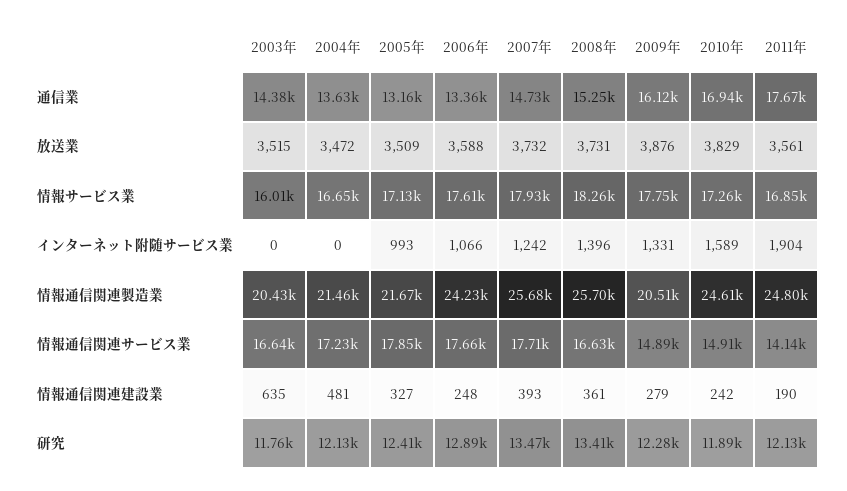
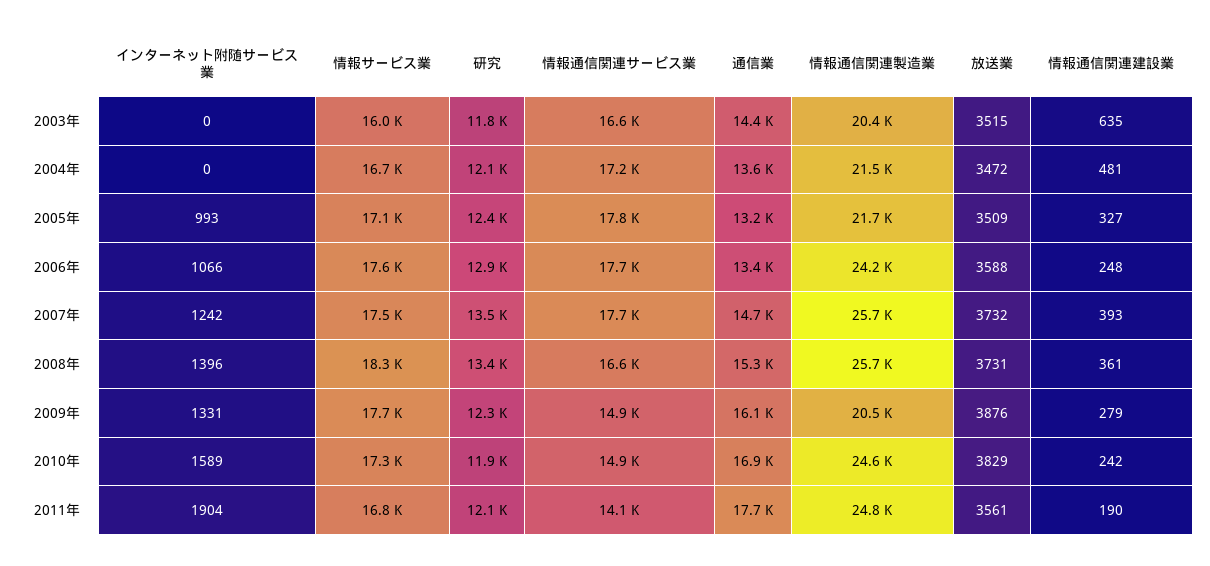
  {
    "2003年": {
      "通信業": 14380,
      "放送業": 3515,
      "情報サービス業": 16010,
      "インターネット附随サービス業": 0,
      "情報通信関連製造業": 20430,
      "情報通信関連サービス業": 16640,
      "情報通信関連建設業": 635,
      "研究": 11760
    },
    "2004年": {
      "通信業": 13630,
      "放送業": 3472,
      "情報サービス業": 16650,
      "インターネット附随サービス業": 0,
      "情報通信関連製造業": 21460,
      "情報通信関連サービス業": 17230,
      "情報通信関連建設業": 481,
      "研究": 12130
    },
    "2005年": {
      "通信業": 13160,
      "放送業": 3509,
      "情報サービス業": 17130,
      "インターネット附随サービス業": 993,
      "情報通信関連製造業": 21670,
      "情報通信関連サービス業": 17850,
      "情報通信関連建設業": 327,
      "研究": 12410
    },
    "2006年": {
      "通信業": 13360,
      "放送業": 3588,
      "情報サービス業": 17610,
      "インターネット附随サービス業": 1066,
      "情報通信関連製造業": 24230,
      "情報通信関連サービス業": 17660,
      "情報通信関連建設業": 248,
      "研究": 12890
    },
    "2007年": {
      "通信業": 14730,
      "放送業": 3732,
-     "情報サービス業": 17930,
+     "情報サービス業": 17500,
      "インターネット附随サービス業": 1242,
      "情報通信関連製造業": 25680,
      "情報通信関連サービス業": 17710,
      "情報通信関連建設業": 393,
      "研究": 13470
    },
    "2008年": {
      "通信業": 15250,
      "放送業": 3731,
      "情報サービス業": 18260,
      "インターネット附随サービス業": 1396,
      "情報通信関連製造業": 25700,
      "情報通信関連サービス業": 16630,
      "情報通信関連建設業": 361,
      "研究": 13410
    },
    "2009年": {
      "通信業": 16120,
      "放送業": 3876,
      "情報サービス業": 17750,
      "インターネット附随サービス業": 1331,
      "情報通信関連製造業": 20510,
      "情報通信関連サービス業": 14890,
      "情報通信関連建設業": 279,
      "研究": 12280
    },
    "2010年": {
      "通信業": 16940,
      "放送業": 3829,
      "情報サービス業": 17260,
      "インターネット附随サービス業": 1589,
      "情報通信関連製造業": 24610,
      "情報通信関連サービス業": 14910,
      "情報通信関連建設業": 242,
      "研究": 11890
    },
    "2011年": {
      "通信業": 17670,
      "放送業": 3561,
      "情報サービス業": 16850,
      "インターネット附随サービス業": 1904,
      "情報通信関連製造業": 24800,
      "情報通信関連サービス業": 14140,
      "情報通信関連建設業": 190,
      "研究": 12130
    }
  }

